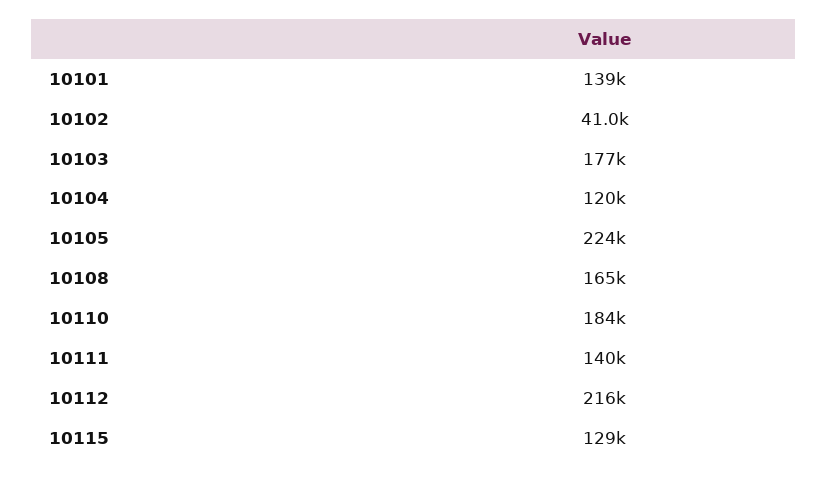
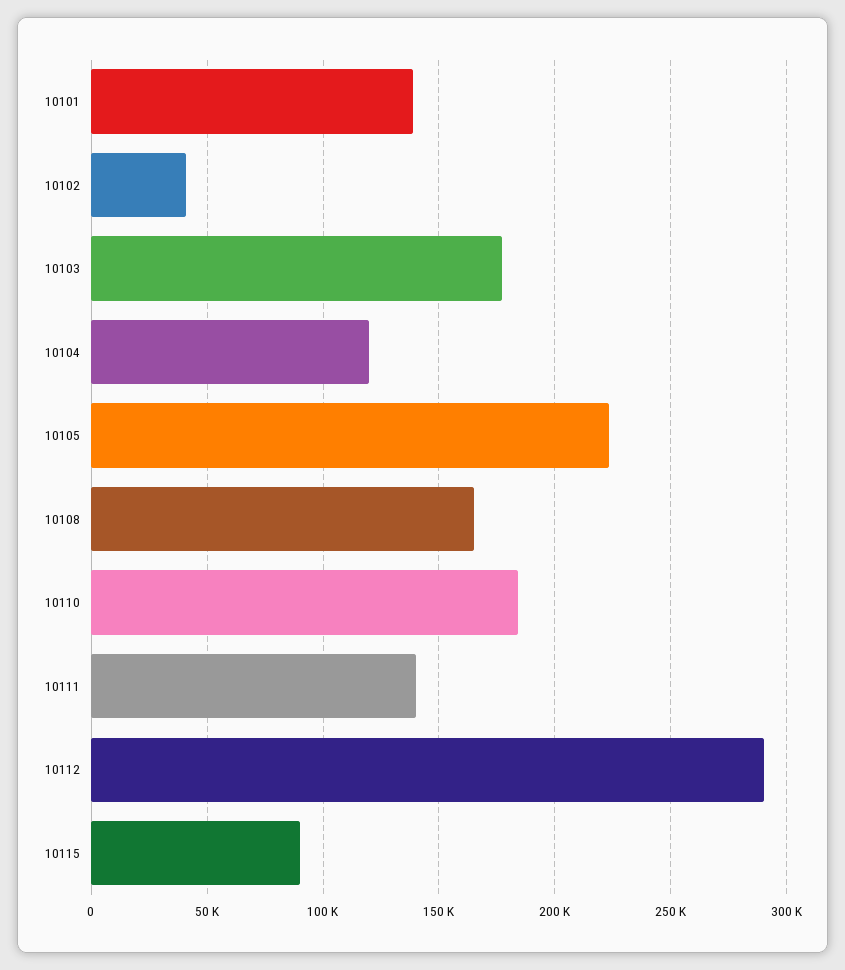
  {
    "10101": 139000,
    "10102": 41000,
    "10103": 177000,
    "10104": 120000,
    "10105": 224000,
    "10108": 165000,
    "10110": 184000,
    "10111": 140000,
-   "10112": 216000,
+   "10112": 290000,
-   "10115": 129000
+   "10115": 90000
  }

